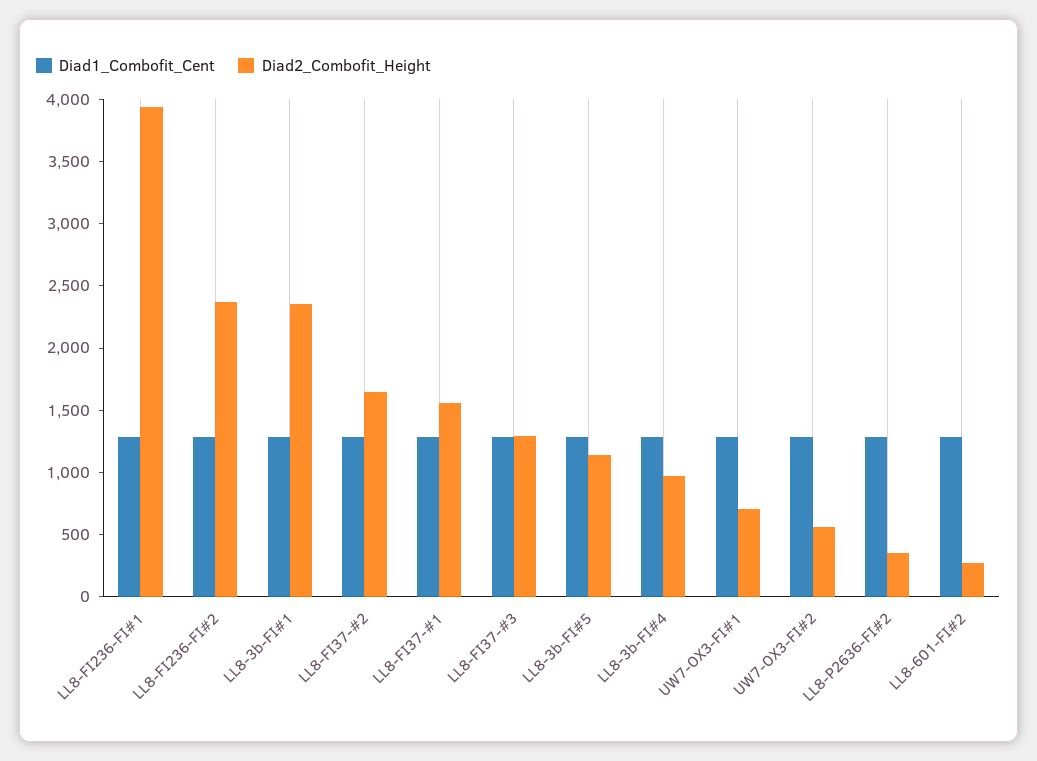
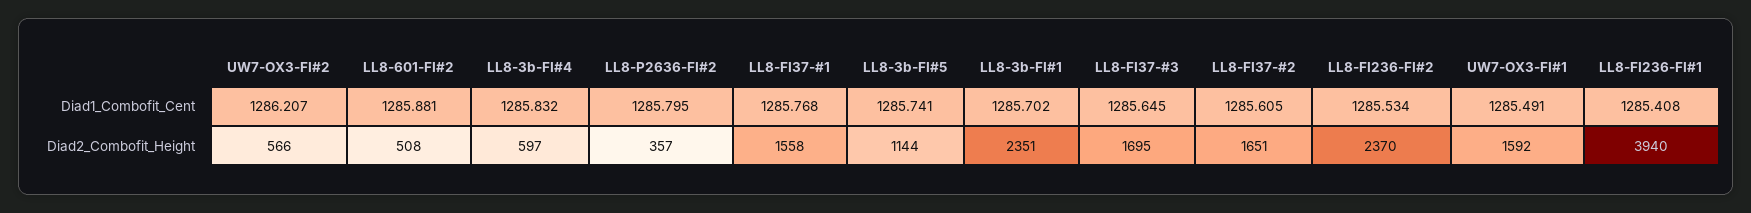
  {
    "Diad1_Combofit_Cent": {
      "LL8-FI236-FI#1": 1285.408,
      "LL8-FI236-FI#2": 1285.534,
      "LL8-3b-FI#1": 1285.702,
      "LL8-FI37-#2": 1285.605,
      "LL8-FI37-#1": 1285.768,
      "LL8-FI37-#3": 1285.645,
      "LL8-3b-FI#5": 1285.741,
      "LL8-3b-FI#4": 1285.832,
      "UW7-OX3-FI#1": 1285.491,
      "UW7-OX3-FI#2": 1286.207,
      "LL8-P2636-FI#2": 1285.795,
      "LL8-601-FI#2": 1285.881
    },
    "Diad2_Combofit_Height": {
      "LL8-FI236-FI#1": 3940,
      "LL8-FI236-FI#2": 2370,
      "LL8-3b-FI#1": 2351,
      "LL8-FI37-#2": 1651,
      "LL8-FI37-#1": 1558,
-     "LL8-FI37-#3": 1300,
+     "LL8-FI37-#3": 1695,
      "LL8-3b-FI#5": 1144,
-     "LL8-3b-FI#4": 1000,
+     "LL8-3b-FI#4": 597,
-     "UW7-OX3-FI#1": 700,
+     "UW7-OX3-FI#1": 1592,
      "UW7-OX3-FI#2": 566,
      "LL8-P2636-FI#2": 357,
-     "LL8-601-FI#2": 300
+     "LL8-601-FI#2": 508
    }
  }

